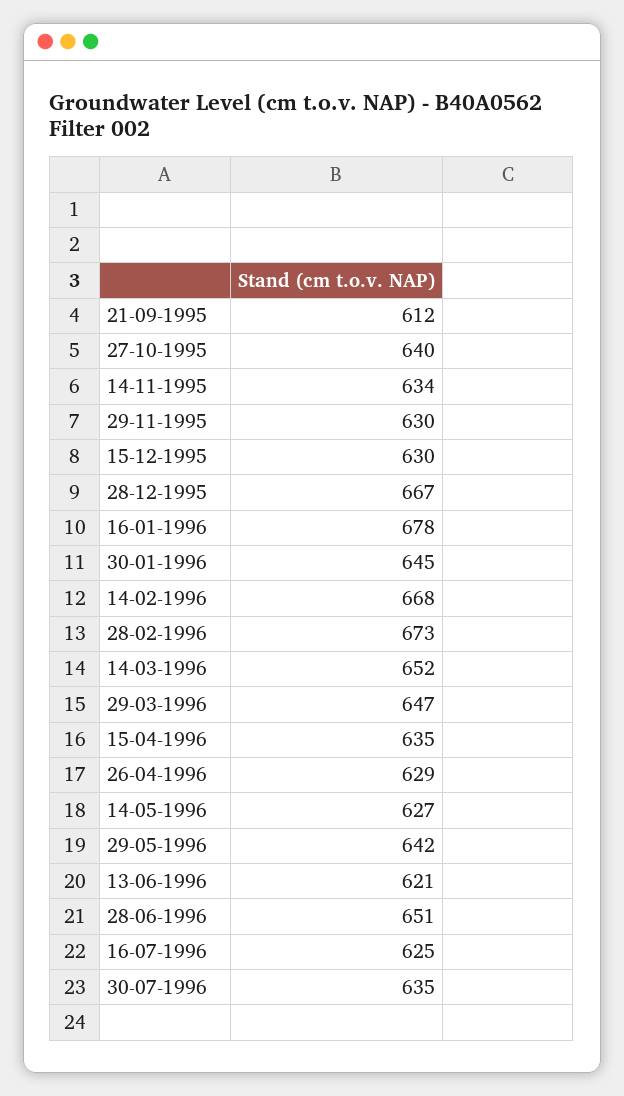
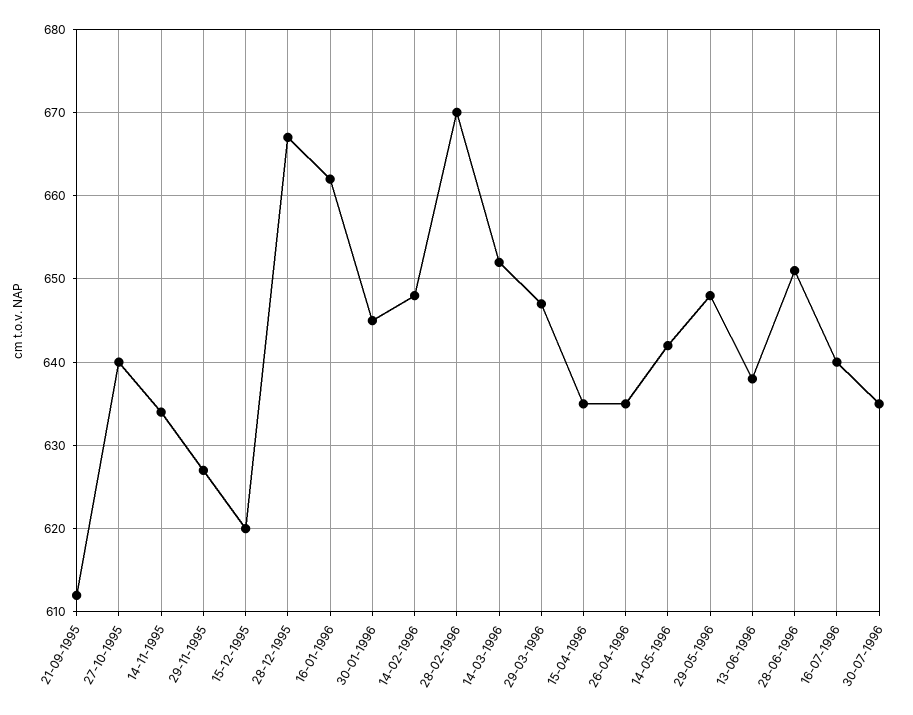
  {
    "21-09-1995": 612,
    "27-10-1995": 640,
    "14-11-1995": 634,
-   "29-11-1995": 630,
+   "29-11-1995": 627,
-   "15-12-1995": 630,
+   "15-12-1995": 620,
    "28-12-1995": 667,
-   "16-01-1996": 678,
+   "16-01-1996": 662,
    "30-01-1996": 645,
-   "14-02-1996": 668,
+   "14-02-1996": 648,
-   "28-02-1996": 673,
+   "28-02-1996": 670,
    "14-03-1996": 652,
    "29-03-1996": 647,
    "15-04-1996": 635,
-   "26-04-1996": 629,
+   "26-04-1996": 635,
-   "14-05-1996": 627,
+   "14-05-1996": 642,
-   "29-05-1996": 642,
+   "29-05-1996": 648,
-   "13-06-1996": 621,
+   "13-06-1996": 638,
    "28-06-1996": 651,
-   "16-07-1996": 625,
+   "16-07-1996": 640,
    "30-07-1996": 635
  }

